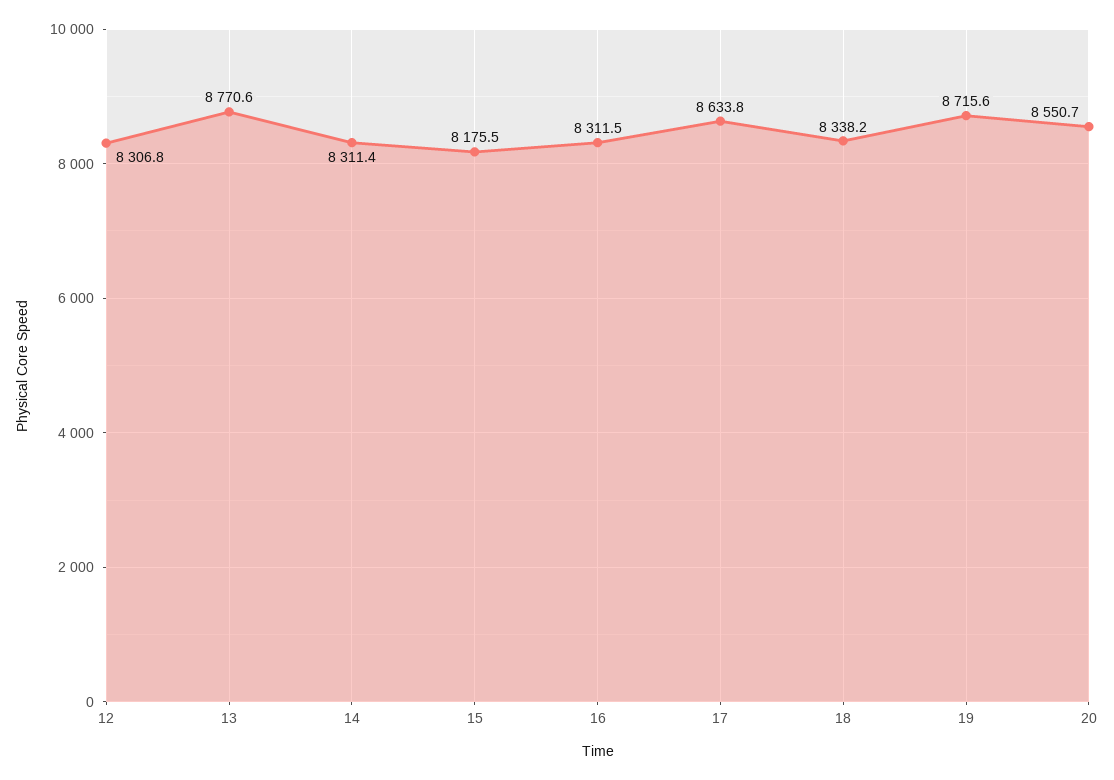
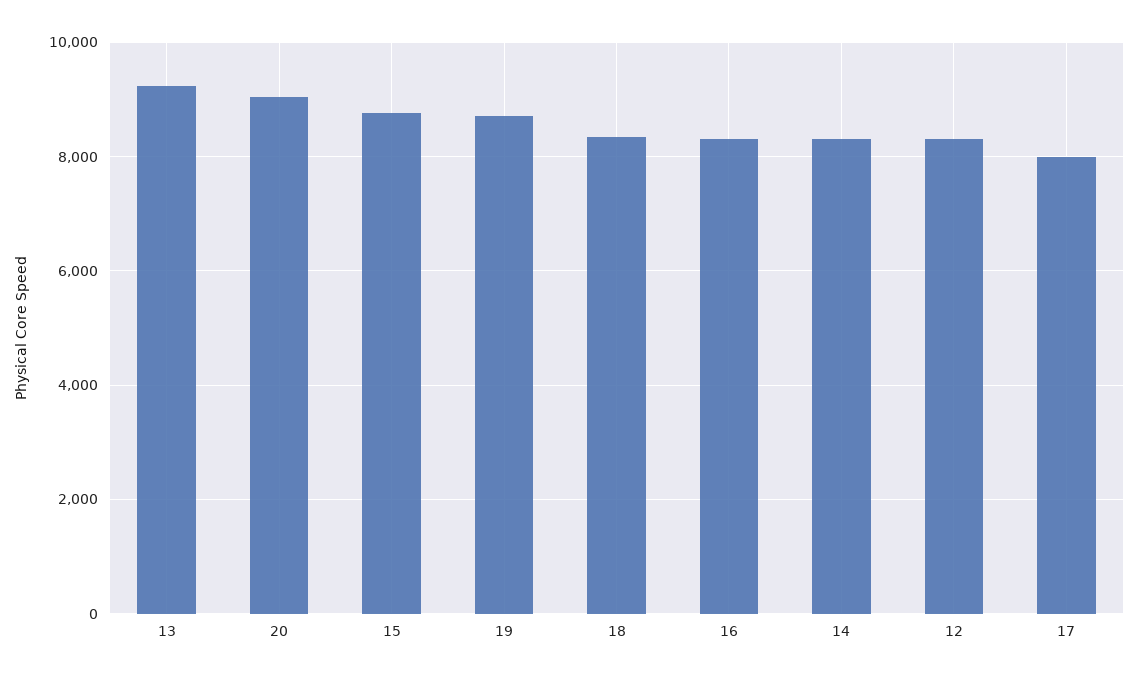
  {
    "12": 8306.8,
-   "13": 8770.6,
+   "13": 9200,
    "14": 8311.4,
-   "15": 8175.5,
+   "15": 8800,
    "16": 8311.5,
-   "17": 8633.8,
+   "17": 8000,
    "18": 8338.2,
    "19": 8715.6,
-   "20": 8550.7
+   "20": 9000
  }

